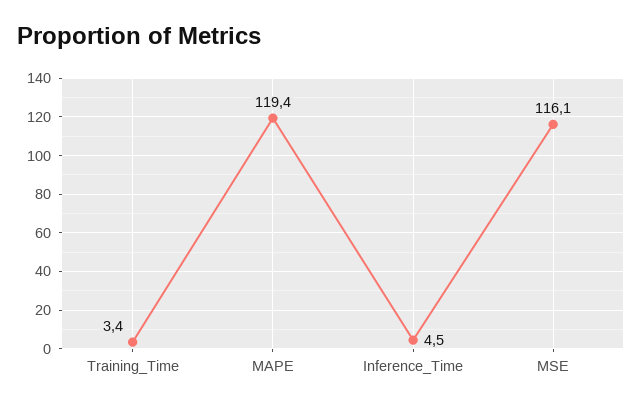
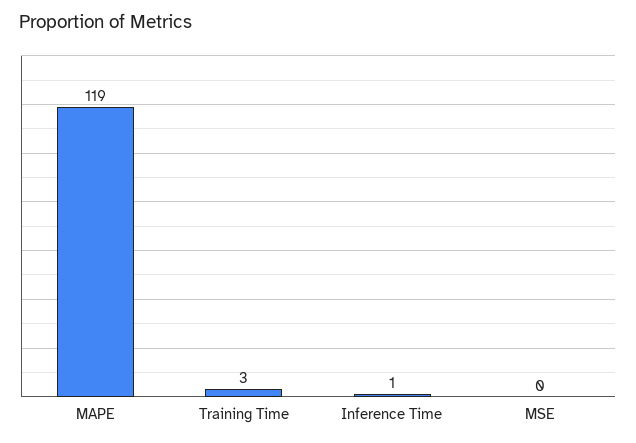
  {
    "Training_Time": 3.4,
    "MAPE": 119.4,
-   "Inference_Time": 4.5,
+   "Inference_Time": 1,
-   "MSE": 116.1
+   "MSE": 0
  }

